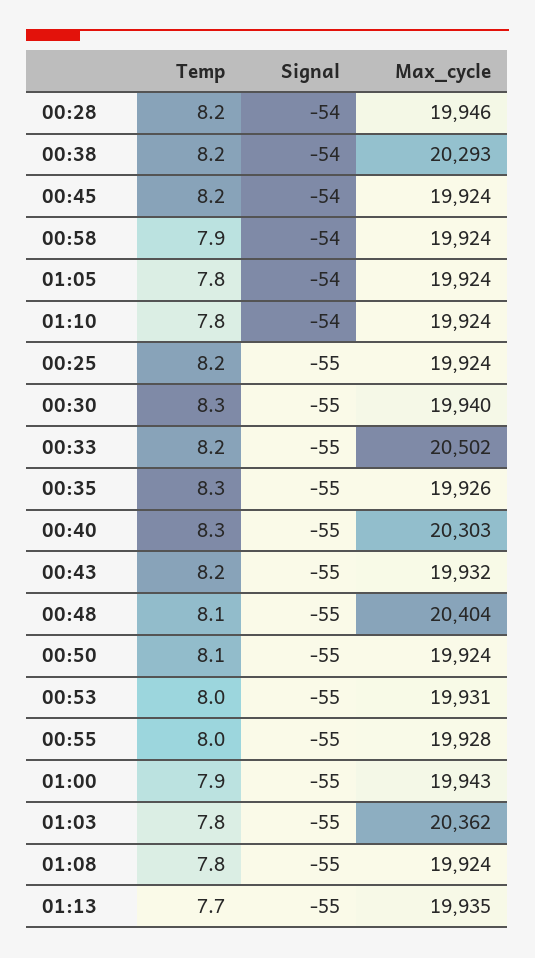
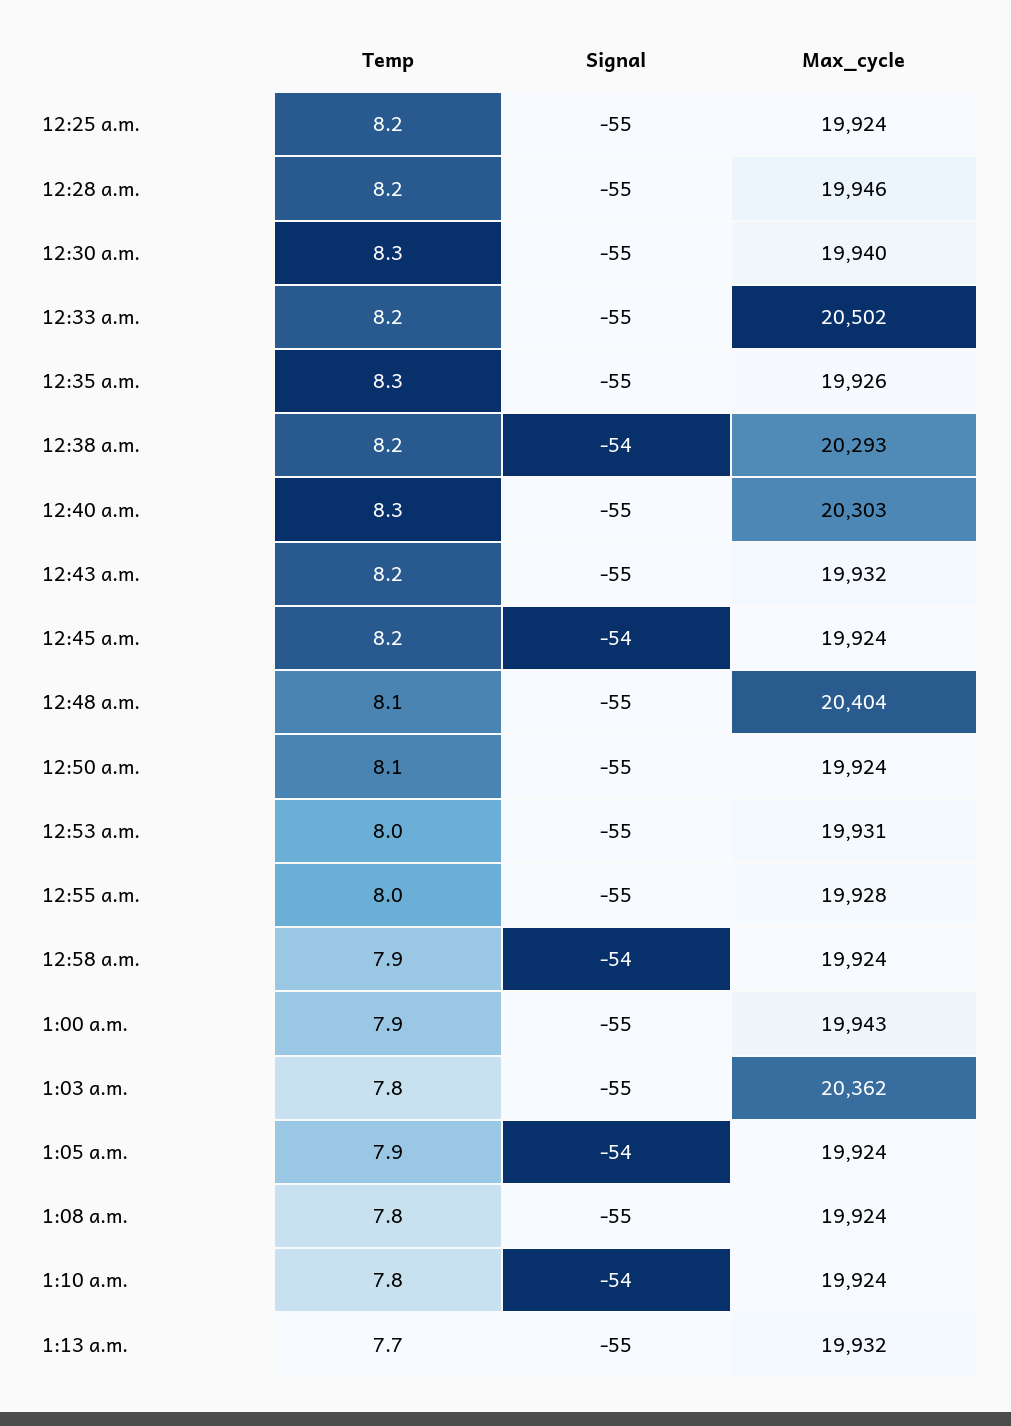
  {
    "Temp": {
      "00:28": 8.2,
      "00:38": 8.2,
      "00:45": 8.2,
      "00:58": 7.9,
-     "01:05": 7.8,
+     "01:05": 7.9,
      "01:10": 7.8,
      "00:25": 8.2,
      "00:30": 8.3,
      "00:33": 8.2,
      "00:35": 8.3,
      "00:40": 8.3,
      "00:43": 8.2,
      "00:48": 8.1,
      "00:50": 8.1,
      "00:53": 8,
      "00:55": 8,
      "01:00": 7.9,
      "01:03": 7.8,
      "01:08": 7.8,
      "01:13": 7.7
    },
    "Signal": {
-     "00:28": -54,
+     "00:28": -55,
      "00:38": -54,
      "00:45": -54,
      "00:58": -54,
      "01:05": -54,
      "01:10": -54,
      "00:25": -55,
      "00:30": -55,
      "00:33": -55,
      "00:35": -55,
      "00:40": -55,
      "00:43": -55,
      "00:48": -55,
      "00:50": -55,
      "00:53": -55,
      "00:55": -55,
      "01:00": -55,
      "01:03": -55,
      "01:08": -55,
      "01:13": -55
    },
    "Max_cycle": {
      "00:28": 19946,
      "00:38": 20293,
      "00:45": 19924,
      "00:58": 19924,
      "01:05": 19924,
      "01:10": 19924,
      "00:25": 19924,
      "00:30": 19940,
      "00:33": 20502,
      "00:35": 19926,
      "00:40": 20303,
      "00:43": 19932,
      "00:48": 20404,
      "00:50": 19924,
      "00:53": 19931,
      "00:55": 19928,
      "01:00": 19943,
      "01:03": 20362,
      "01:08": 19924,
-     "01:13": 19935
+     "01:13": 19932
    }
  }

